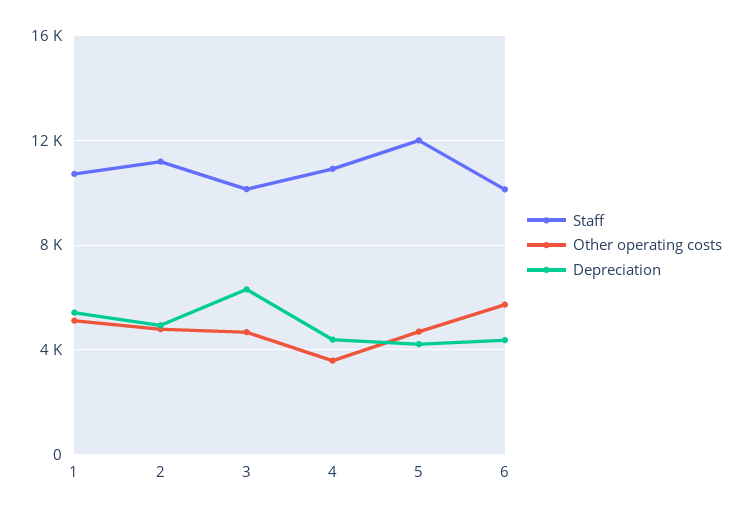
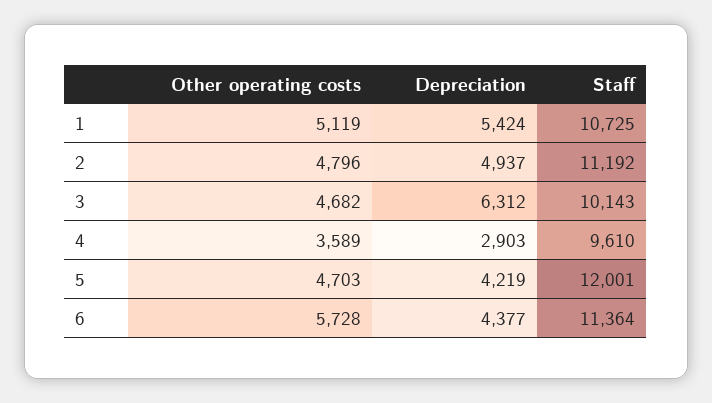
  {
    "Staff": {
      "1": 10725,
      "2": 11192,
      "3": 10143,
-     "4": 11000,
+     "4": 9610,
      "5": 12001,
-     "6": 10000
+     "6": 11364
    },
    "Other operating costs": {
      "1": 5119,
      "2": 4796,
      "3": 4682,
      "4": 3589,
      "5": 4703,
      "6": 5728
    },
    "Depreciation": {
      "1": 5424,
      "2": 4937,
      "3": 6312,
-     "4": 4500,
+     "4": 2903,
      "5": 4219,
      "6": 4377
    }
  }

